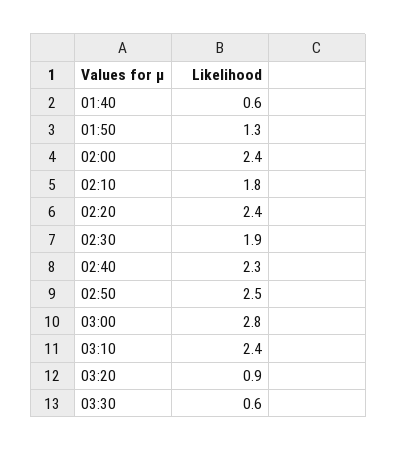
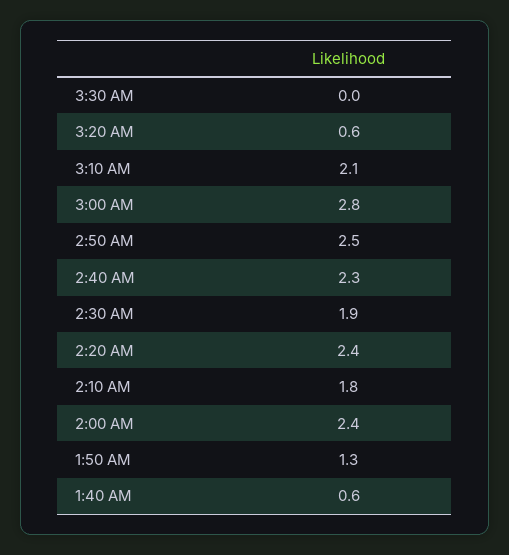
  {
    "01:40": 0.6,
    "01:50": 1.3,
    "02:00": 2.4,
    "02:10": 1.8,
    "02:20": 2.4,
    "02:30": 1.9,
    "02:40": 2.3,
    "02:50": 2.5,
    "03:00": 2.8,
-   "03:10": 2.4,
+   "03:10": 2.1,
-   "03:20": 0.9,
+   "03:20": 0.6,
-   "03:30": 0.6
+   "03:30": 0
  }

